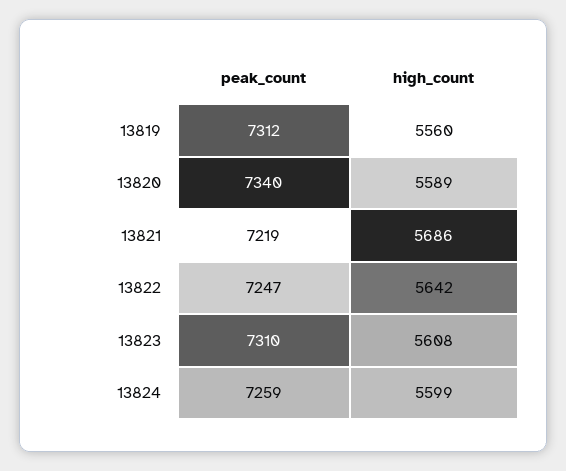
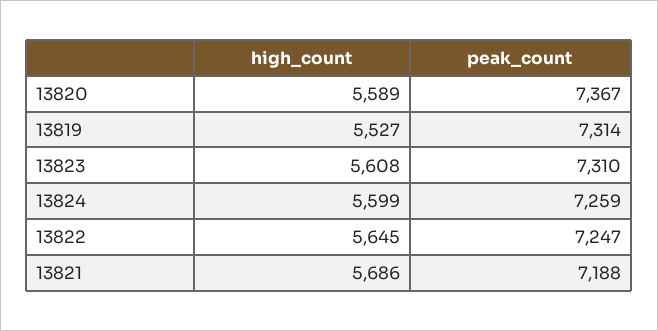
  {
    "peak_count": {
-     "13819": 7312,
+     "13819": 7314,
-     "13820": 7340,
+     "13820": 7367,
-     "13821": 7219,
+     "13821": 7188,
      "13822": 7247,
      "13823": 7310,
      "13824": 7259
    },
    "high_count": {
-     "13819": 5560,
+     "13819": 5527,
      "13820": 5589,
      "13821": 5686,
-     "13822": 5642,
+     "13822": 5645,
      "13823": 5608,
      "13824": 5599
    }
  }

